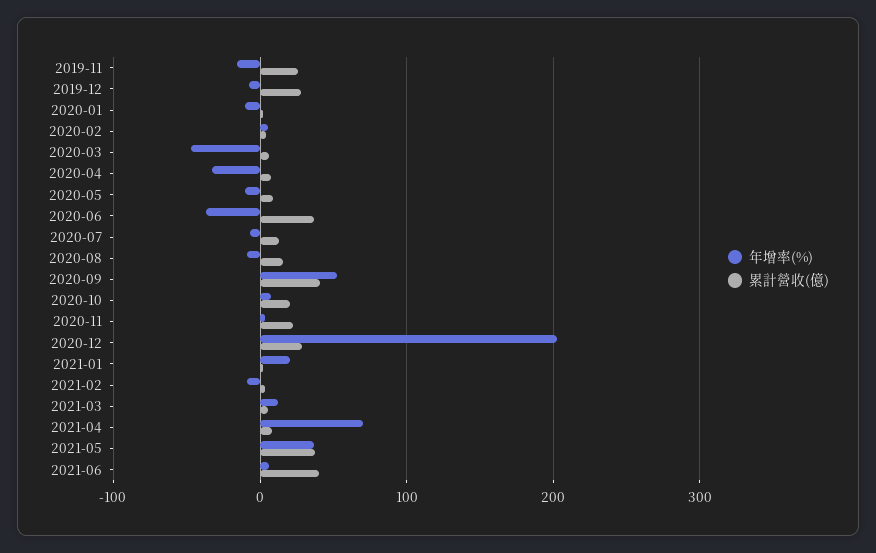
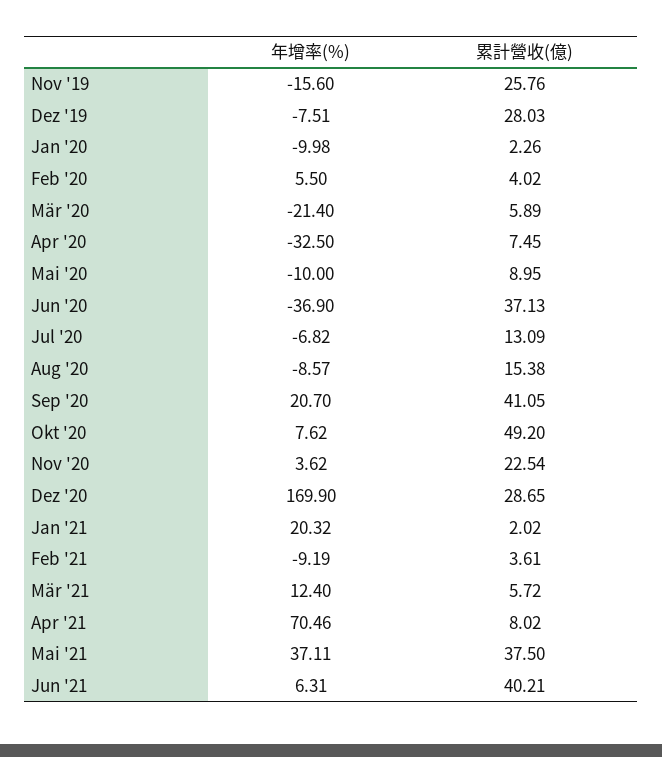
  {
    "年增率(%)": {
      "2019-11": -15.6,
      "2019-12": -7.51,
      "2020-01": -9.98,
      "2020-02": 5.5,
-     "2020-03": -50,
+     "2020-03": -21.4,
      "2020-04": -32.5,
      "2020-05": -10,
      "2020-06": -36.9,
      "2020-07": -6.82,
      "2020-08": -8.57,
-     "2020-09": 50,
+     "2020-09": 20.7,
      "2020-10": 7.62,
      "2020-11": 3.62,
-     "2020-12": 200,
+     "2020-12": 169.9,
      "2021-01": 20.32,
      "2021-02": -9.19,
      "2021-03": 12.4,
      "2021-04": 70.46,
      "2021-05": 37.11,
      "2021-06": 6.31
    },
    "累計營收(億)": {
      "2019-11": 25.76,
      "2019-12": 28.03,
      "2020-01": 2.26,
      "2020-02": 4.02,
      "2020-03": 5.89,
      "2020-04": 7.45,
      "2020-05": 8.95,
      "2020-06": 37.13,
      "2020-07": 13.09,
      "2020-08": 15.38,
      "2020-09": 41.05,
-     "2020-10": 20,
+     "2020-10": 49.2,
      "2020-11": 22.54,
      "2020-12": 28.65,
      "2021-01": 2.02,
      "2021-02": 3.61,
      "2021-03": 5.72,
      "2021-04": 8.02,
      "2021-05": 37.5,
      "2021-06": 40.21
    }
  }

